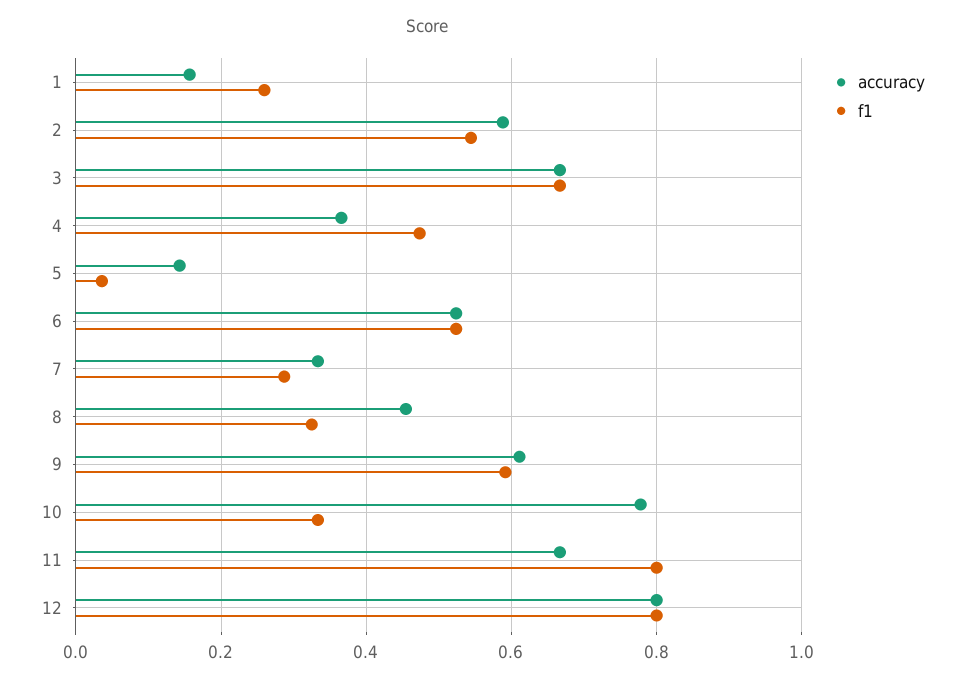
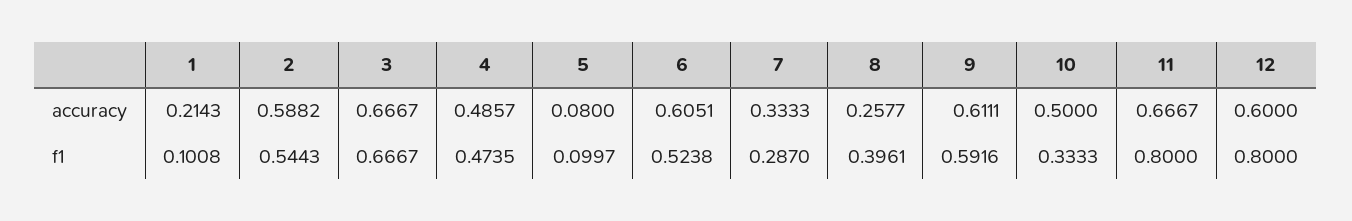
  {
    "accuracy": {
-     "1": 0.16,
+     "1": 0.2143,
      "2": 0.5882,
      "3": 0.6667,
-     "4": 0.36,
+     "4": 0.4857,
-     "5": 0.14,
+     "5": 0.08,
-     "6": 0.52,
+     "6": 0.6051,
      "7": 0.3333,
-     "8": 0.46,
+     "8": 0.2577,
      "9": 0.6111,
-     "10": 0.78,
+     "10": 0.5,
      "11": 0.6667,
-     "12": 0.8
+     "12": 0.6
    },
    "f1": {
-     "1": 0.26,
+     "1": 0.1008,
      "2": 0.5443,
      "3": 0.6667,
      "4": 0.4735,
-     "5": 0.04,
+     "5": 0.0997,
      "6": 0.5238,
      "7": 0.287,
-     "8": 0.32,
+     "8": 0.3961,
      "9": 0.5916,
      "10": 0.3333,
      "11": 0.8,
      "12": 0.8
    }
  }

